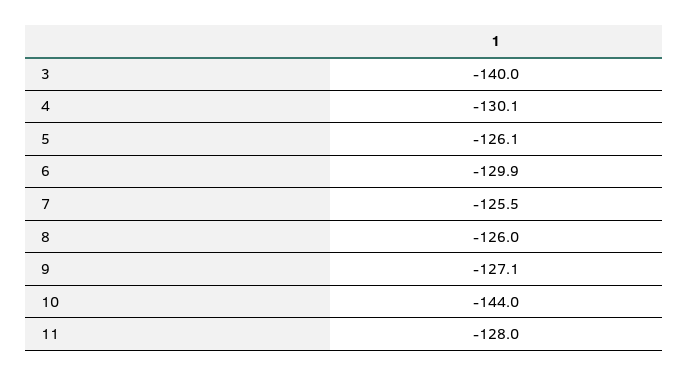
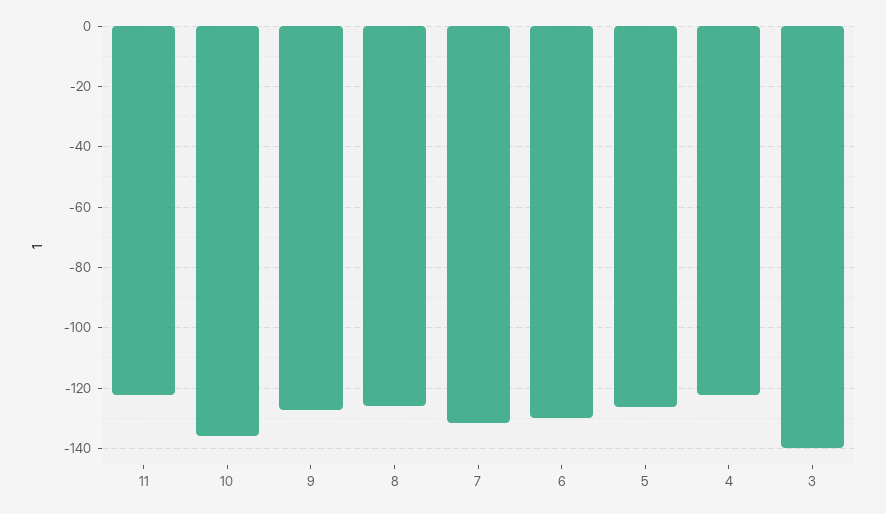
  {
    "3": -140,
-   "4": -130.1,
+   "4": -122,
    "5": -126.1,
    "6": -129.9,
-   "7": -125.5,
+   "7": -132,
    "8": -126,
    "9": -127.1,
-   "10": -144,
+   "10": -136,
-   "11": -128
+   "11": -122
  }

